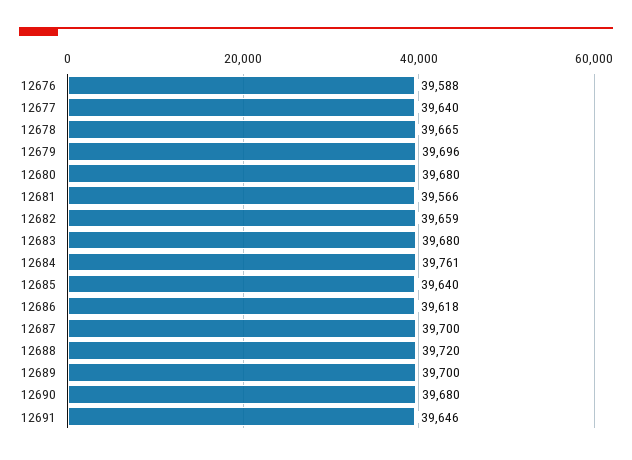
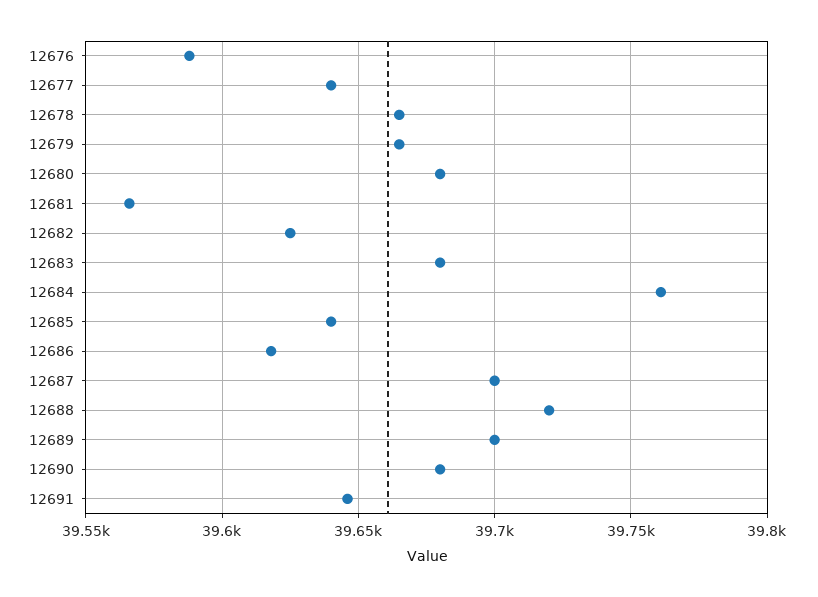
  {
    "12676": 39588,
    "12677": 39640,
    "12678": 39665,
-   "12679": 39696,
+   "12679": 39665,
    "12680": 39680,
    "12681": 39566,
-   "12682": 39659,
+   "12682": 39625,
    "12683": 39680,
    "12684": 39761,
    "12685": 39640,
    "12686": 39618,
    "12687": 39700,
    "12688": 39720,
    "12689": 39700,
    "12690": 39680,
    "12691": 39646
  }

